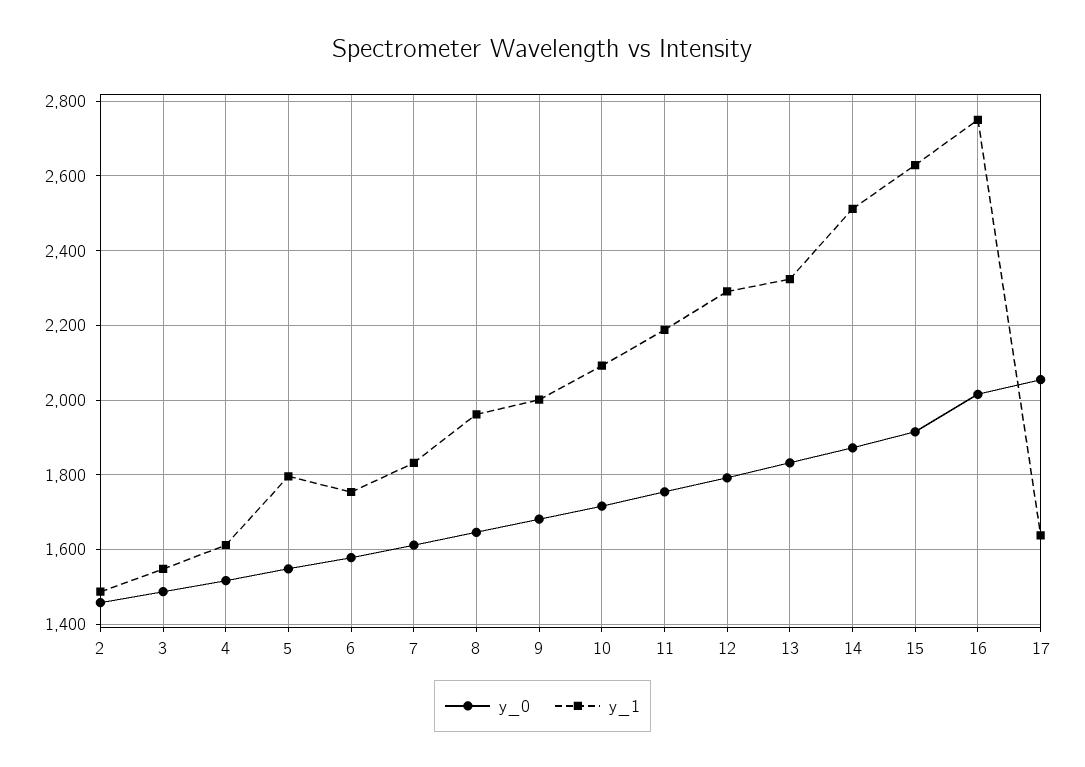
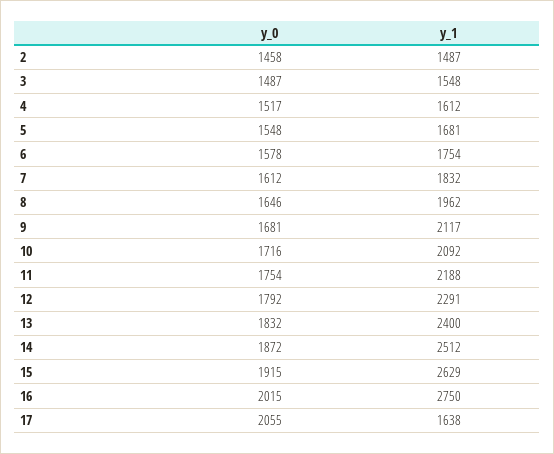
  {
    "y_0": {
      "2": 1458,
      "3": 1487,
      "4": 1517,
      "5": 1548,
      "6": 1578,
      "7": 1612,
      "8": 1646,
      "9": 1681,
      "10": 1716,
      "11": 1754,
      "12": 1792,
      "13": 1832,
      "14": 1872,
      "15": 1915,
      "16": 2015,
      "17": 2055
    },
    "y_1": {
      "2": 1487,
      "3": 1548,
      "4": 1612,
-     "5": 1800,
+     "5": 1681,
      "6": 1754,
      "7": 1832,
      "8": 1962,
-     "9": 2000,
+     "9": 2117,
      "10": 2092,
      "11": 2188,
      "12": 2291,
-     "13": 2320,
+     "13": 2400,
      "14": 2512,
      "15": 2629,
      "16": 2750,
      "17": 1638
    }
  }

